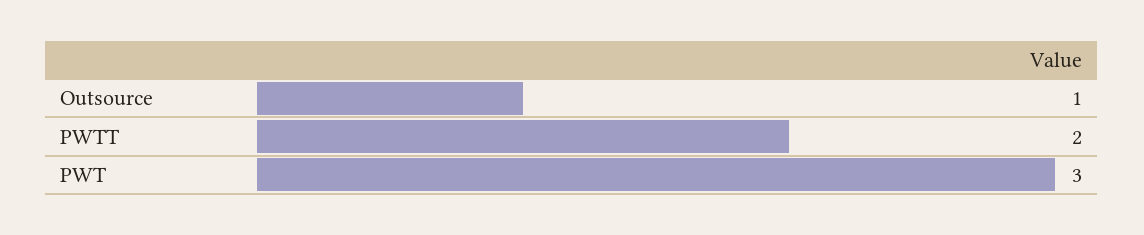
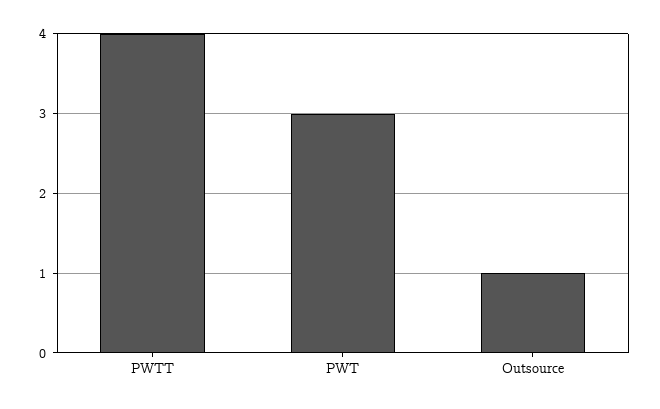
  {
    "Outsource": 1,
-   "PWTT": 2,
+   "PWTT": 4,
    "PWT": 3
  }

